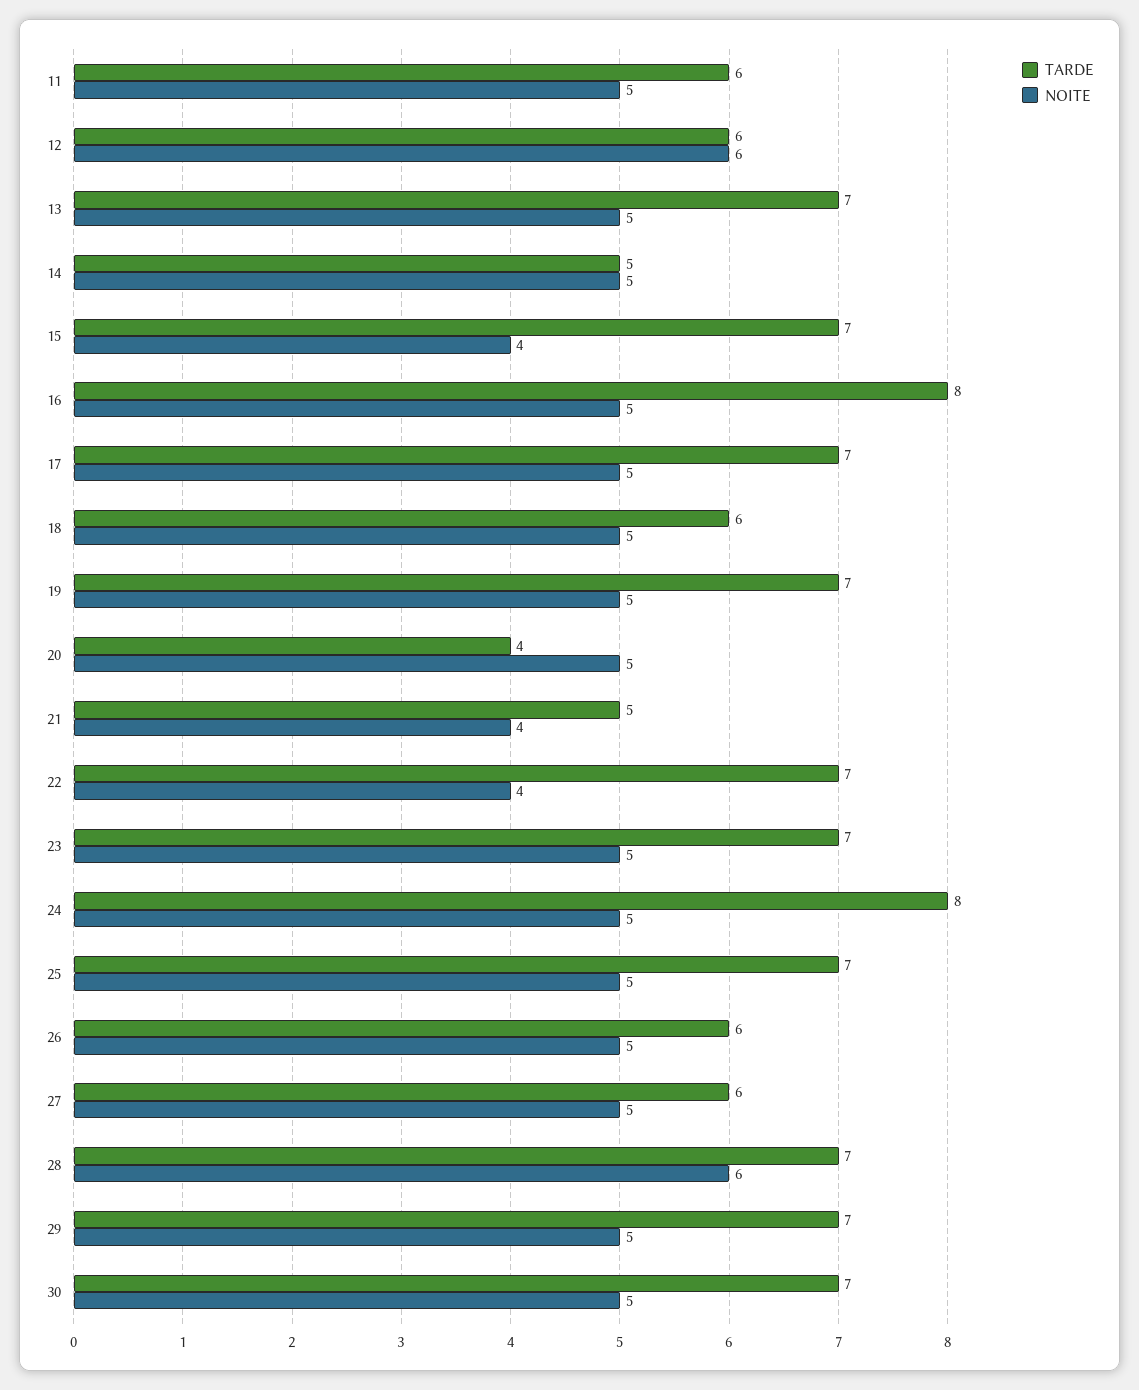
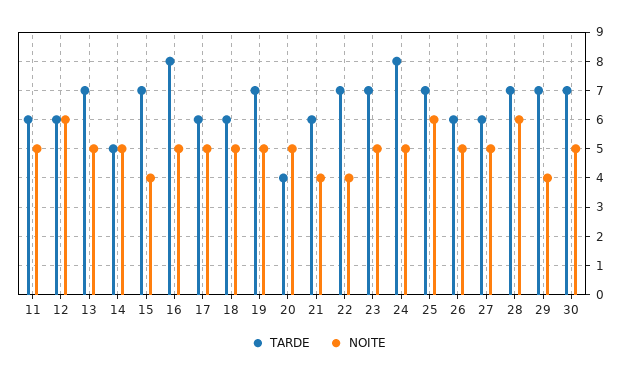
  {
    "TARDE": {
      "11": 6,
      "12": 6,
      "13": 7,
      "14": 5,
      "15": 7,
      "16": 8,
-     "17": 7,
+     "17": 6,
      "18": 6,
      "19": 7,
      "20": 4,
-     "21": 5,
+     "21": 6,
      "22": 7,
      "23": 7,
      "24": 8,
      "25": 7,
      "26": 6,
      "27": 6,
      "28": 7,
      "29": 7,
      "30": 7
    },
    "NOITE": {
      "11": 5,
      "12": 6,
      "13": 5,
      "14": 5,
      "15": 4,
      "16": 5,
      "17": 5,
      "18": 5,
      "19": 5,
      "20": 5,
      "21": 4,
      "22": 4,
      "23": 5,
      "24": 5,
-     "25": 5,
+     "25": 6,
      "26": 5,
      "27": 5,
      "28": 6,
-     "29": 5,
+     "29": 4,
      "30": 5
    }
  }

